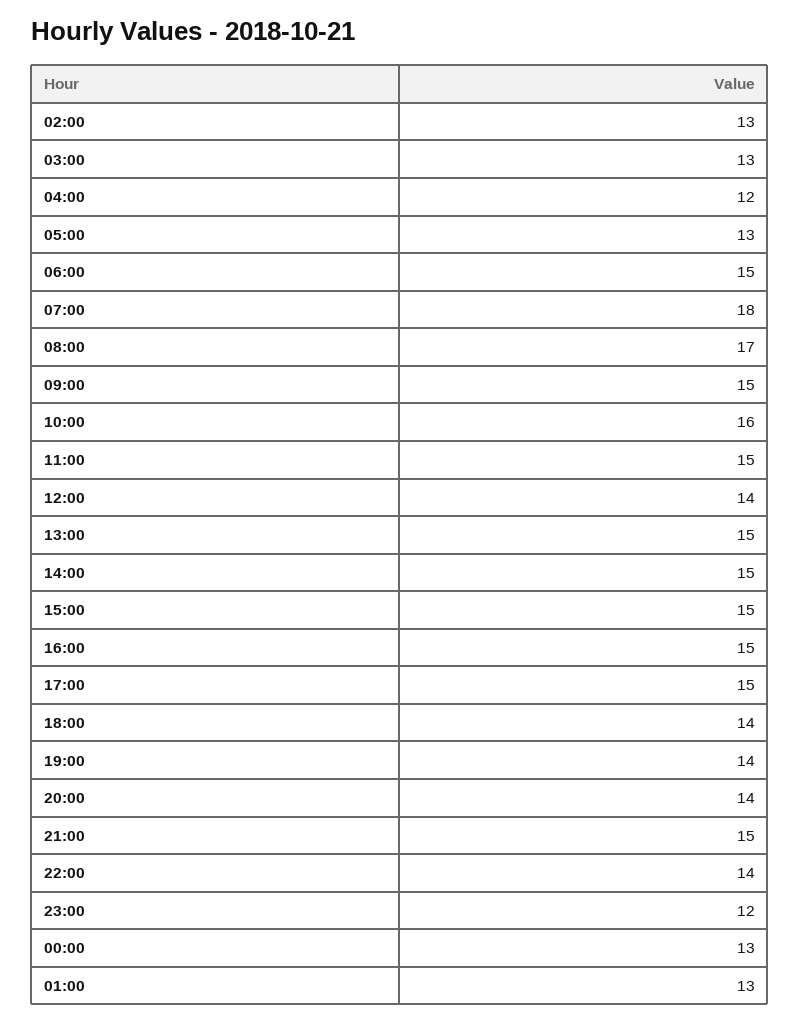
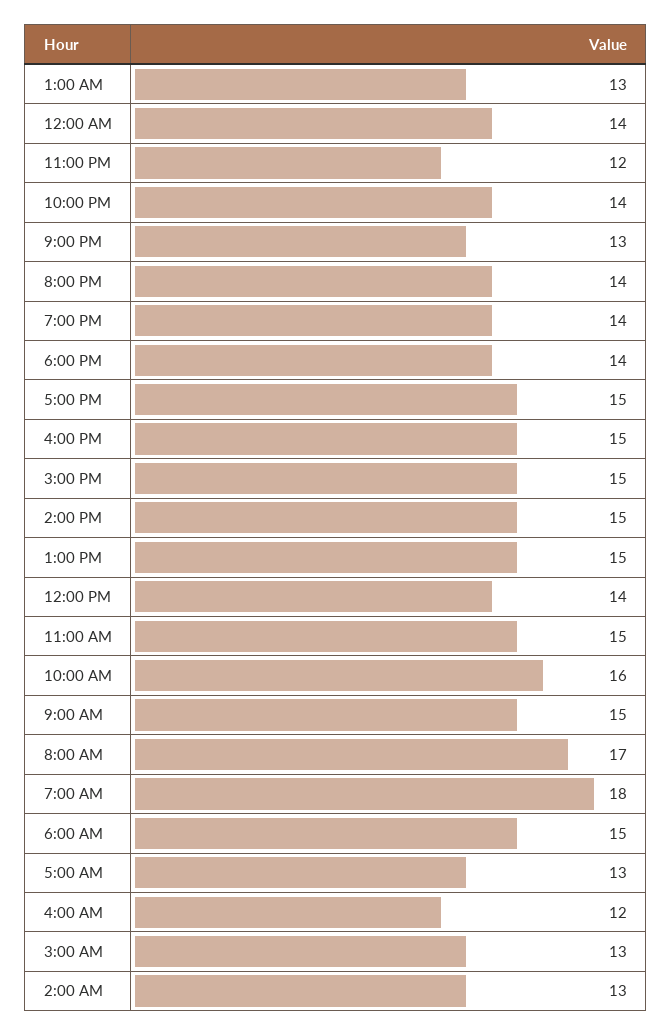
  {
    "02:00": 13,
    "03:00": 13,
    "04:00": 12,
    "05:00": 13,
    "06:00": 15,
    "07:00": 18,
    "08:00": 17,
    "09:00": 15,
    "10:00": 16,
    "11:00": 15,
    "12:00": 14,
    "13:00": 15,
    "14:00": 15,
    "15:00": 15,
    "16:00": 15,
    "17:00": 15,
    "18:00": 14,
    "19:00": 14,
    "20:00": 14,
-   "21:00": 15,
+   "21:00": 13,
    "22:00": 14,
    "23:00": 12,
-   "00:00": 13,
+   "00:00": 14,
    "01:00": 13
  }

